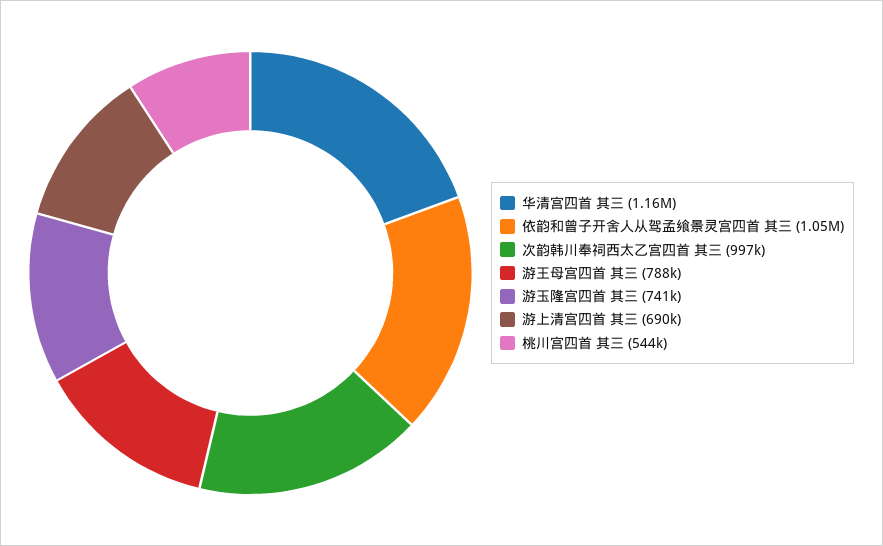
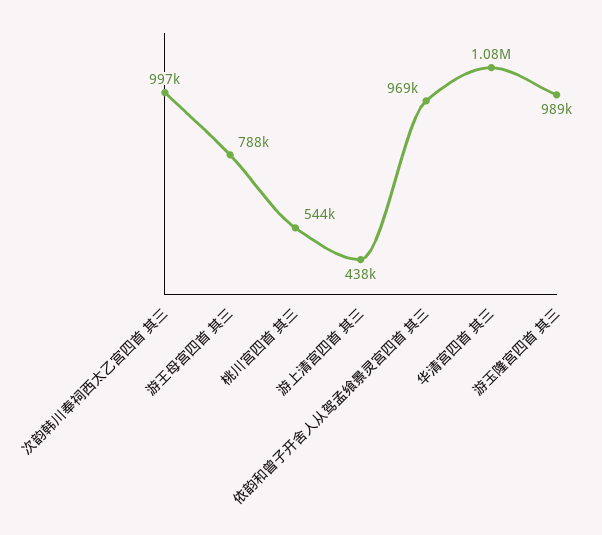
  {
-   "华清宫四首 其三": 1160000,
+   "华清宫四首 其三": 1080000,
-   "依韵和曾子开舍人从驾孟飨景灵宫四首 其三": 1050000,
+   "依韵和曾子开舍人从驾孟飨景灵宫四首 其三": 969000,
    "次韵韩川奉祠西太乙宫四首 其三": 997000,
    "游王母宫四首 其三": 788000,
-   "游玉隆宫四首 其三": 741000,
+   "游玉隆宫四首 其三": 989000,
-   "游上清宫四首 其三": 690000,
+   "游上清宫四首 其三": 438000,
    "桃川宫四首 其三": 544000
  }

